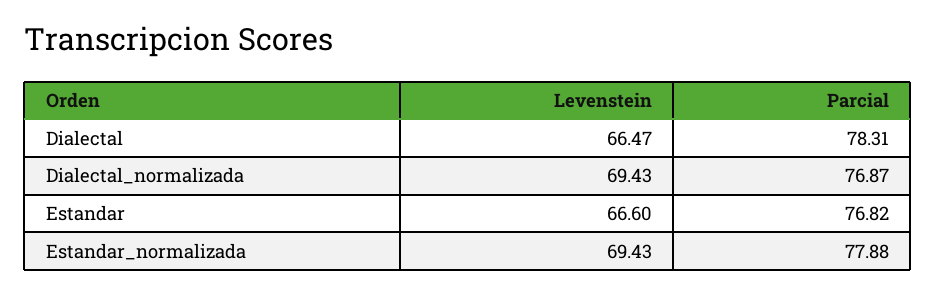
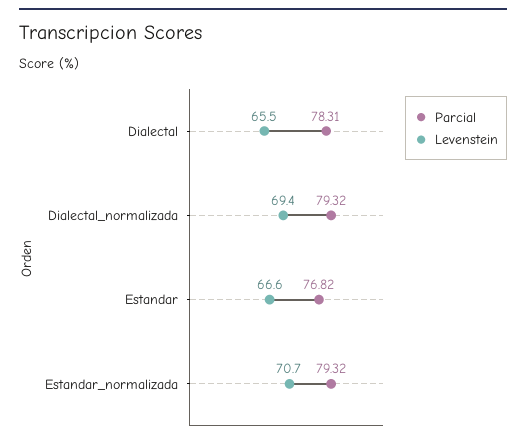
  {
    "Levenstein": {
-     "Dialectal": 66.47,
+     "Dialectal": 65.5,
      "Dialectal_normalizada": 69.43,
      "Estandar": 66.6,
-     "Estandar_normalizada": 69.43
+     "Estandar_normalizada": 70.7
    },
    "Parcial": {
      "Dialectal": 78.31,
-     "Dialectal_normalizada": 76.87,
+     "Dialectal_normalizada": 79.32,
      "Estandar": 76.82,
-     "Estandar_normalizada": 77.88
+     "Estandar_normalizada": 79.32
    }
  }

